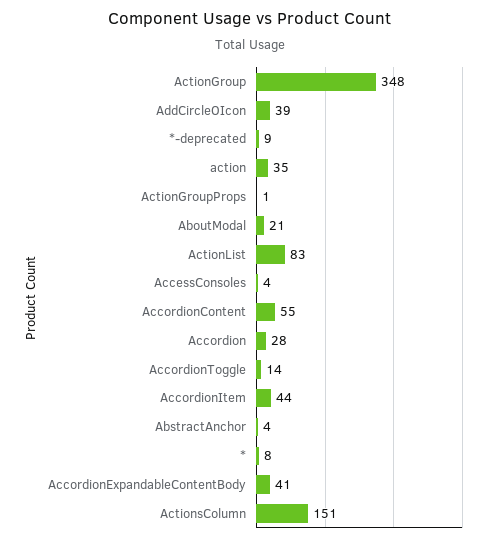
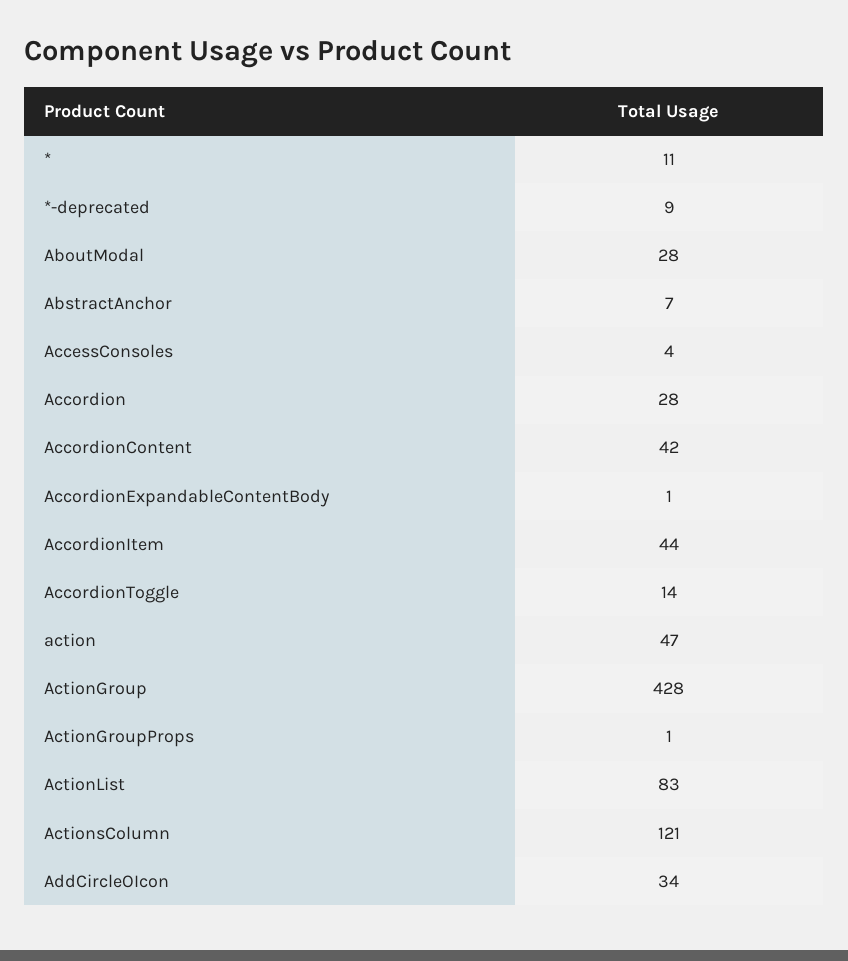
  {
-   "ActionGroup": 348,
+   "ActionGroup": 428,
-   "AddCircleOIcon": 39,
+   "AddCircleOIcon": 34,
    "*-deprecated": 9,
-   "action": 35,
+   "action": 47,
    "ActionGroupProps": 1,
-   "AboutModal": 21,
+   "AboutModal": 28,
    "ActionList": 83,
    "AccessConsoles": 4,
-   "AccordionContent": 55,
+   "AccordionContent": 42,
    "Accordion": 28,
    "AccordionToggle": 14,
    "AccordionItem": 44,
-   "AbstractAnchor": 4,
+   "AbstractAnchor": 7,
-   "*": 8,
+   "*": 11,
-   "AccordionExpandableContentBody": 41,
+   "AccordionExpandableContentBody": 1,
-   "ActionsColumn": 151
+   "ActionsColumn": 121
  }

